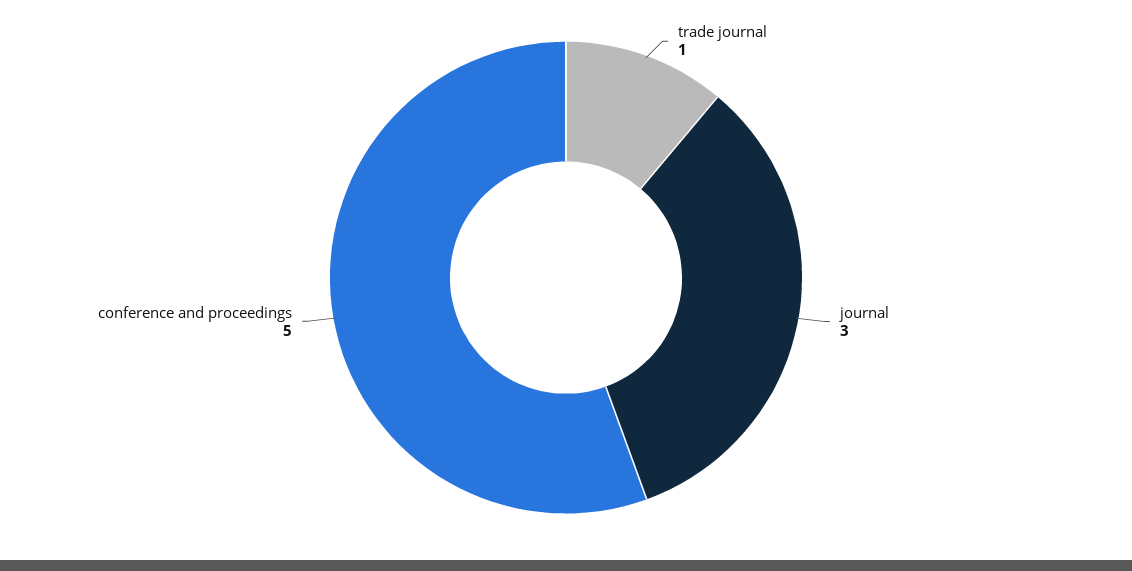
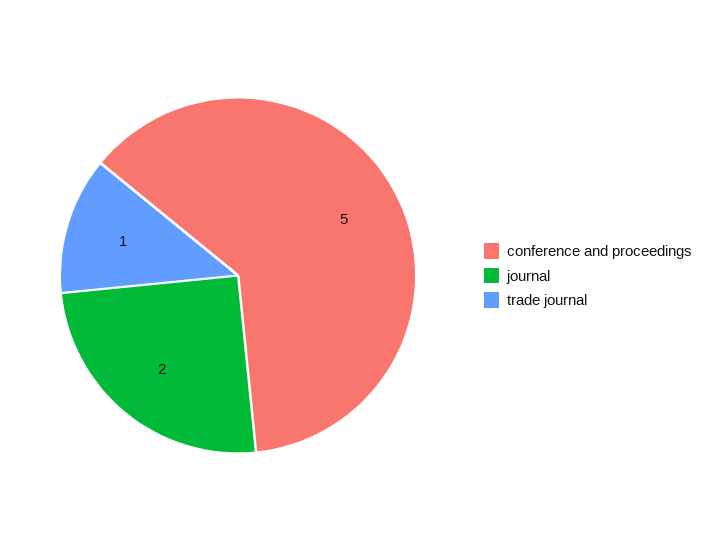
  {
    "trade journal": 1,
-   "journal": 3,
+   "journal": 2,
    "conference and proceedings": 5
  }

